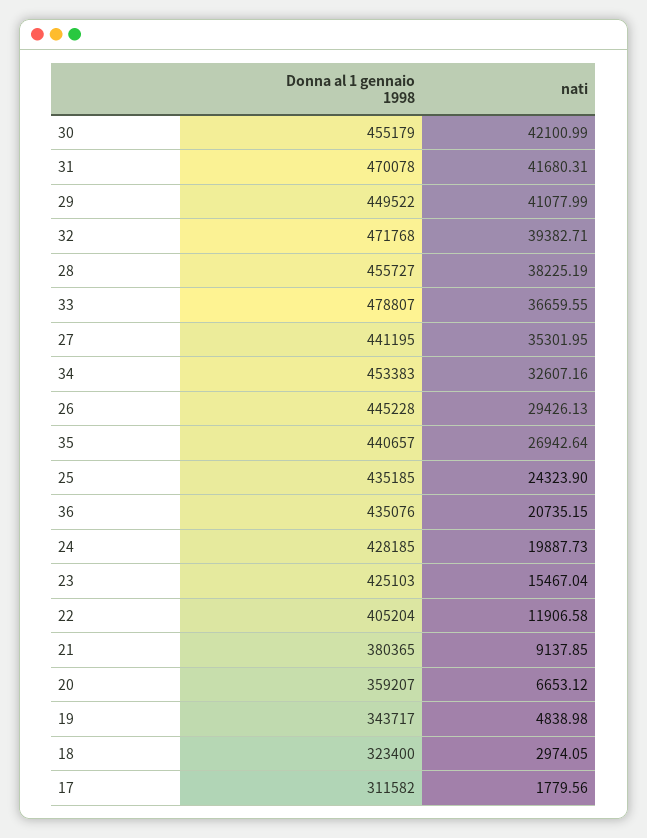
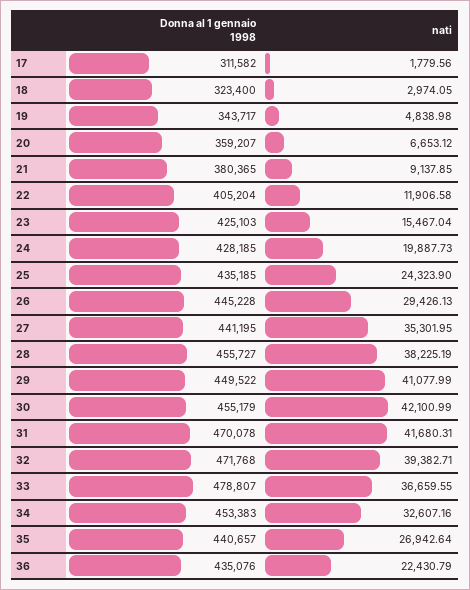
  {
    "Donna al 1 gennaio 1998": {
      "30": 455179,
      "31": 470078,
      "29": 449522,
      "32": 471768,
      "28": 455727,
      "33": 478807,
      "27": 441195,
      "34": 453383,
      "26": 445228,
      "35": 440657,
      "25": 435185,
      "36": 435076,
      "24": 428185,
      "23": 425103,
      "22": 405204,
      "21": 380365,
      "20": 359207,
      "19": 343717,
      "18": 323400,
      "17": 311582
    },
    "nati": {
      "30": 42100.99,
      "31": 41680.31,
      "29": 41077.99,
      "32": 39382.71,
      "28": 38225.19,
      "33": 36659.55,
      "27": 35301.95,
      "34": 32607.16,
      "26": 29426.13,
      "35": 26942.64,
      "25": 24323.9,
-     "36": 20735.15,
+     "36": 22430.79,
      "24": 19887.73,
      "23": 15467.04,
      "22": 11906.58,
      "21": 9137.85,
      "20": 6653.12,
      "19": 4838.98,
      "18": 2974.05,
      "17": 1779.56
    }
  }

